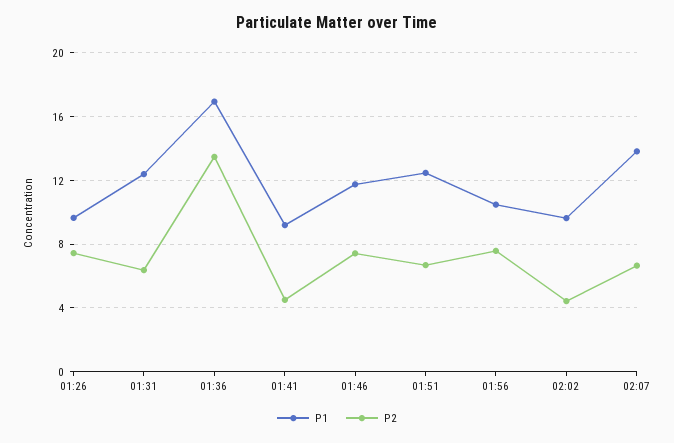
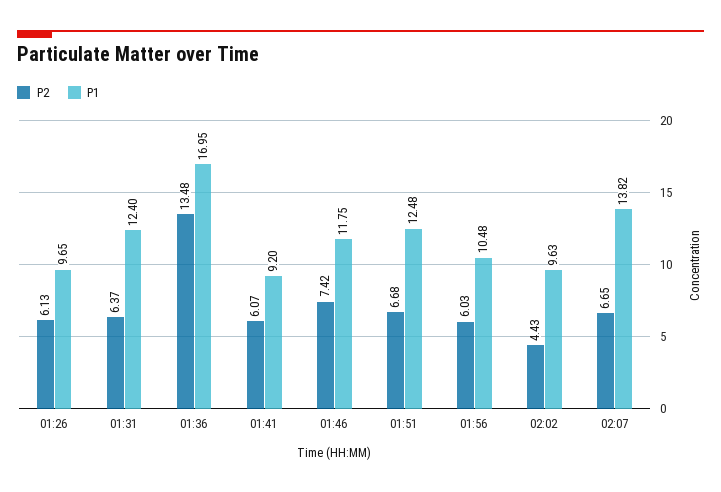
  {
    "P1": {
      "01:26": 9.65,
      "01:31": 12.4,
      "01:36": 16.95,
      "01:41": 9.2,
      "01:46": 11.75,
      "01:51": 12.48,
      "01:56": 10.48,
      "02:02": 9.63,
      "02:07": 13.82
    },
    "P2": {
-     "01:26": 7.5,
+     "01:26": 6.13,
      "01:31": 6.37,
      "01:36": 13.48,
-     "01:41": 4.5,
+     "01:41": 6.07,
      "01:46": 7.42,
      "01:51": 6.68,
-     "01:56": 7.5,
+     "01:56": 6.03,
      "02:02": 4.43,
      "02:07": 6.65
    }
  }

